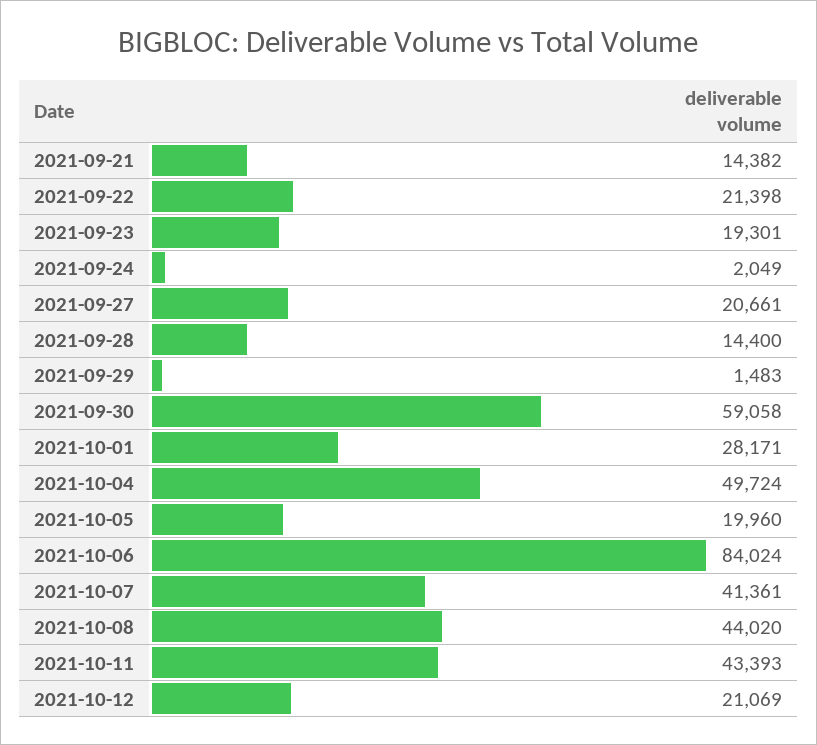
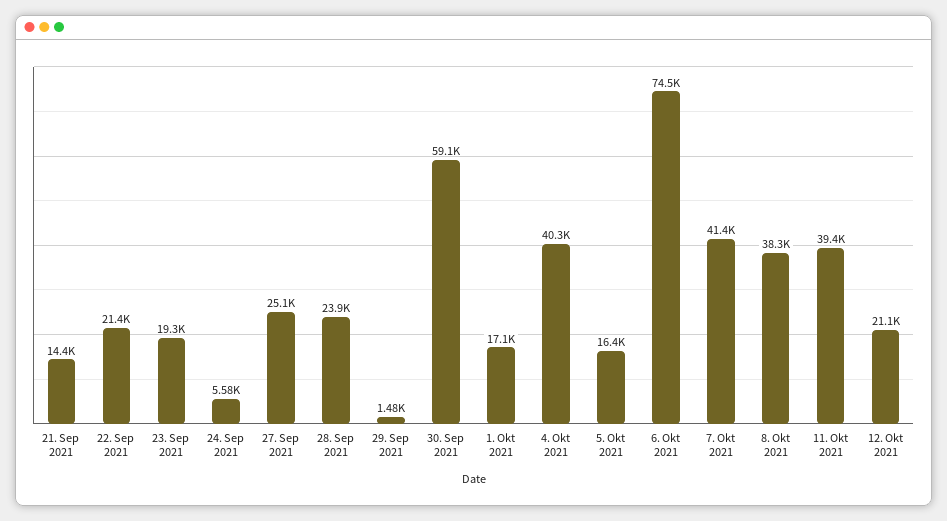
  {
    "2021-09-21": 14382,
    "2021-09-22": 21398,
    "2021-09-23": 19301,
-   "2021-09-24": 2049,
+   "2021-09-24": 5580,
-   "2021-09-27": 20661,
+   "2021-09-27": 25100,
-   "2021-09-28": 14400,
+   "2021-09-28": 23900,
    "2021-09-29": 1483,
    "2021-09-30": 59058,
-   "2021-10-01": 28171,
+   "2021-10-01": 17100,
-   "2021-10-04": 49724,
+   "2021-10-04": 40300,
-   "2021-10-05": 19960,
+   "2021-10-05": 16400,
-   "2021-10-06": 84024,
+   "2021-10-06": 74500,
    "2021-10-07": 41361,
-   "2021-10-08": 44020,
+   "2021-10-08": 38300,
-   "2021-10-11": 43393,
+   "2021-10-11": 39400,
    "2021-10-12": 21069
  }

